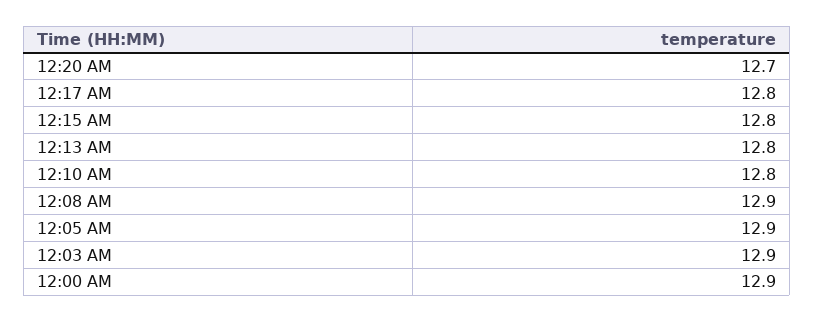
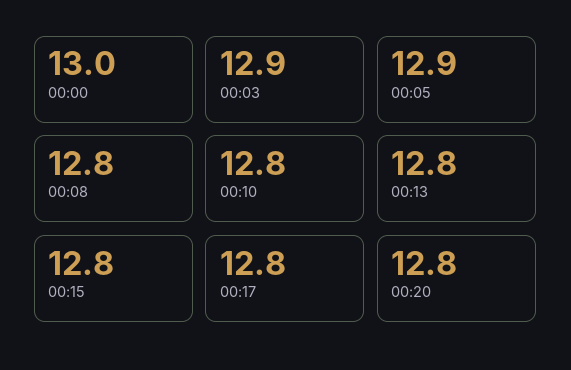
  {
-   "12:20 AM": 12.7,
+   "12:20 AM": 12.8,
    "12:17 AM": 12.8,
    "12:15 AM": 12.8,
    "12:13 AM": 12.8,
    "12:10 AM": 12.8,
-   "12:08 AM": 12.9,
+   "12:08 AM": 12.8,
    "12:05 AM": 12.9,
    "12:03 AM": 12.9,
-   "12:00 AM": 12.9
+   "12:00 AM": 13
  }

